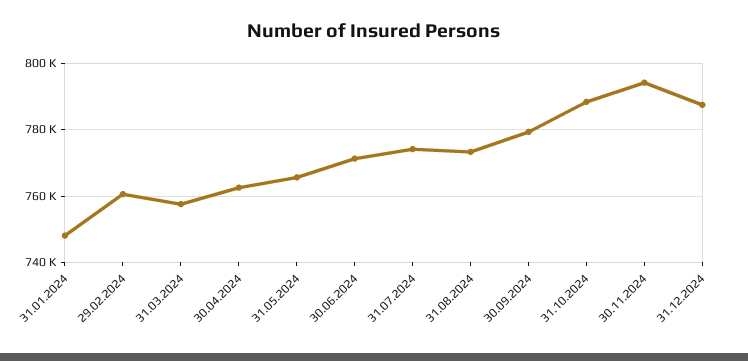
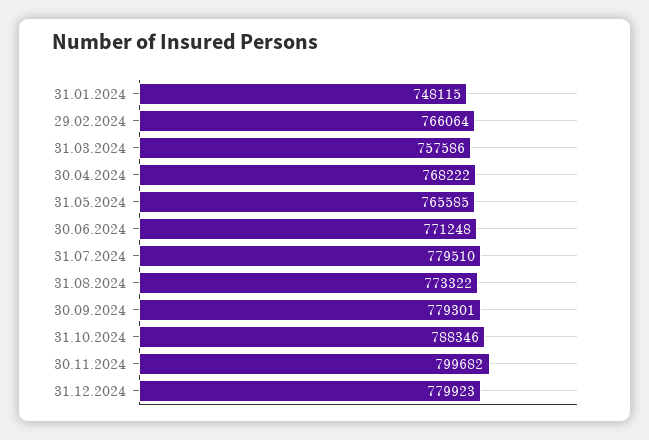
  {
    "31.01.2024": 748115,
-   "29.02.2024": 760000,
+   "29.02.2024": 766064,
    "31.03.2024": 757586,
-   "30.04.2024": 762000,
+   "30.04.2024": 768222,
    "31.05.2024": 765585,
    "30.06.2024": 771248,
-   "31.07.2024": 774000,
+   "31.07.2024": 779510,
    "31.08.2024": 773322,
    "30.09.2024": 779301,
    "31.10.2024": 788346,
-   "30.11.2024": 794000,
+   "30.11.2024": 799682,
-   "31.12.2024": 788000
+   "31.12.2024": 779923
  }

